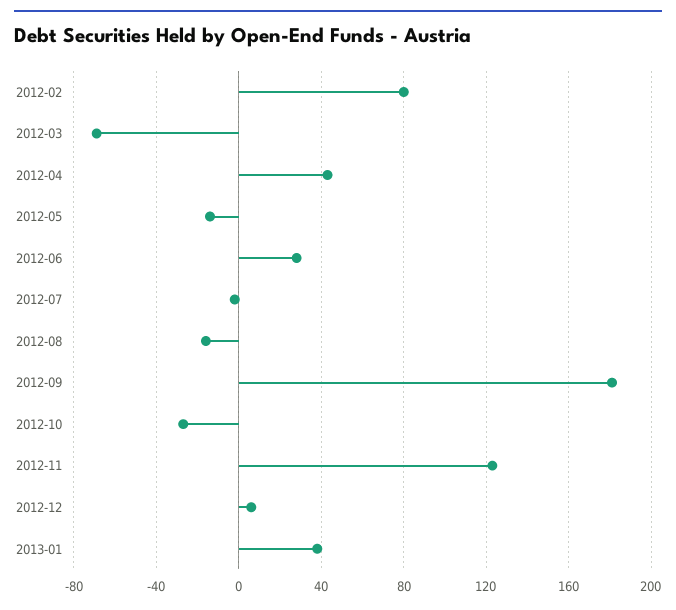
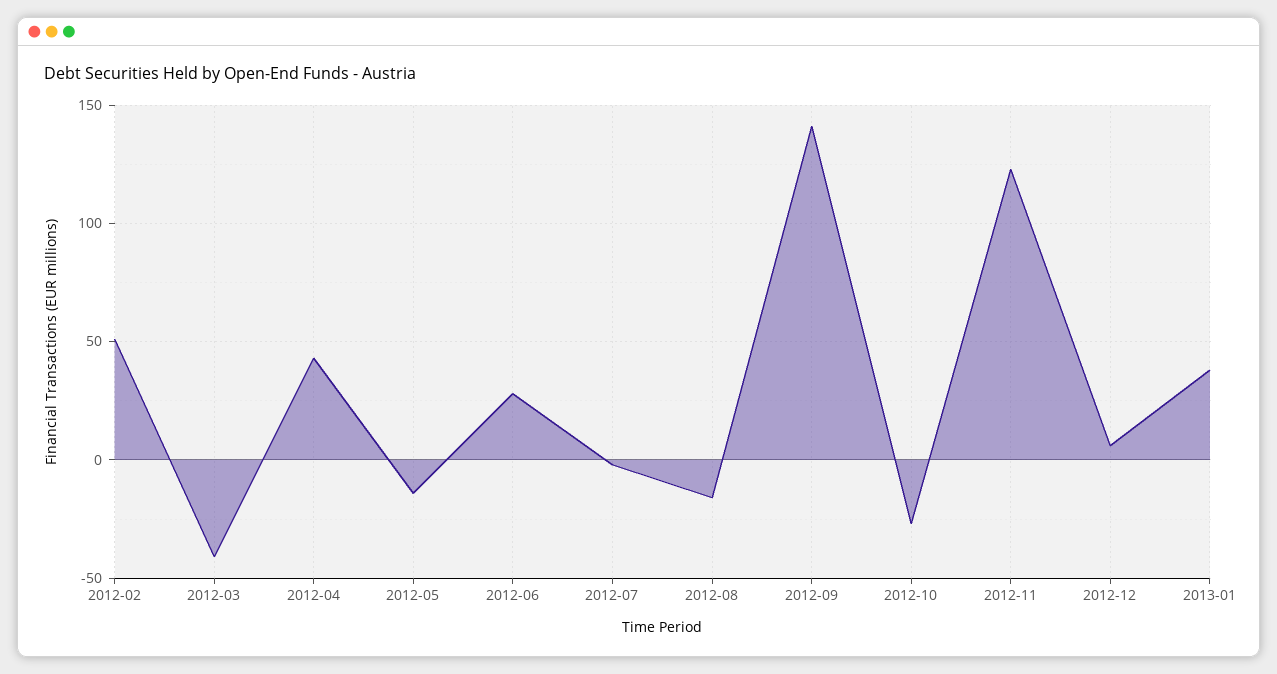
  {
-   "2012-02": 80,
+   "2012-02": 50,
-   "2012-03": -70,
+   "2012-03": -40,
    "2012-04": 45,
    "2012-05": -15,
    "2012-06": 30,
    "2012-07": 0,
    "2012-08": -15,
-   "2012-09": 180,
+   "2012-09": 140,
    "2012-10": -25,
    "2012-11": 125,
    "2012-12": 5,
    "2013-01": 40
  }

